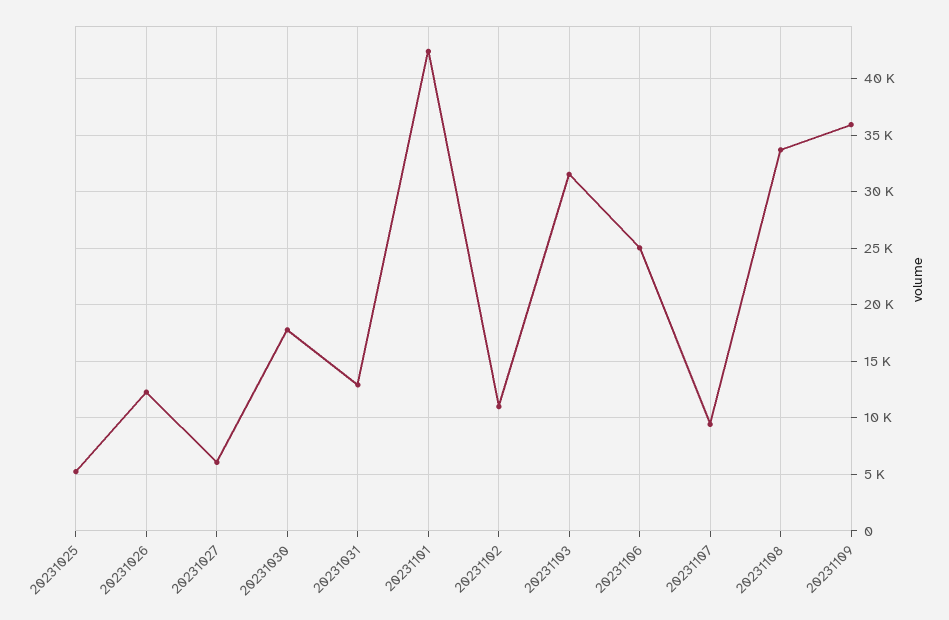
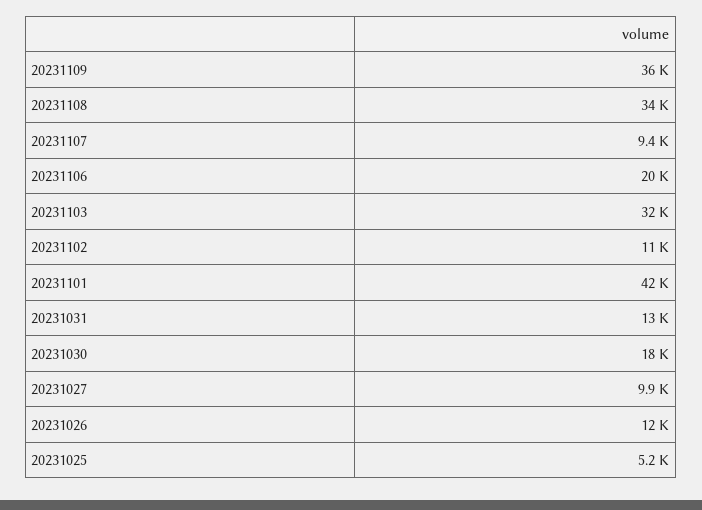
  {
    "20231025": 5200,
    "20231026": 12000,
-   "20231027": 6000,
+   "20231027": 9900,
    "20231030": 18000,
    "20231031": 13000,
    "20231101": 42000,
    "20231102": 11000,
    "20231103": 32000,
-   "20231106": 25000,
+   "20231106": 20000,
    "20231107": 9400,
    "20231108": 34000,
    "20231109": 36000
  }

